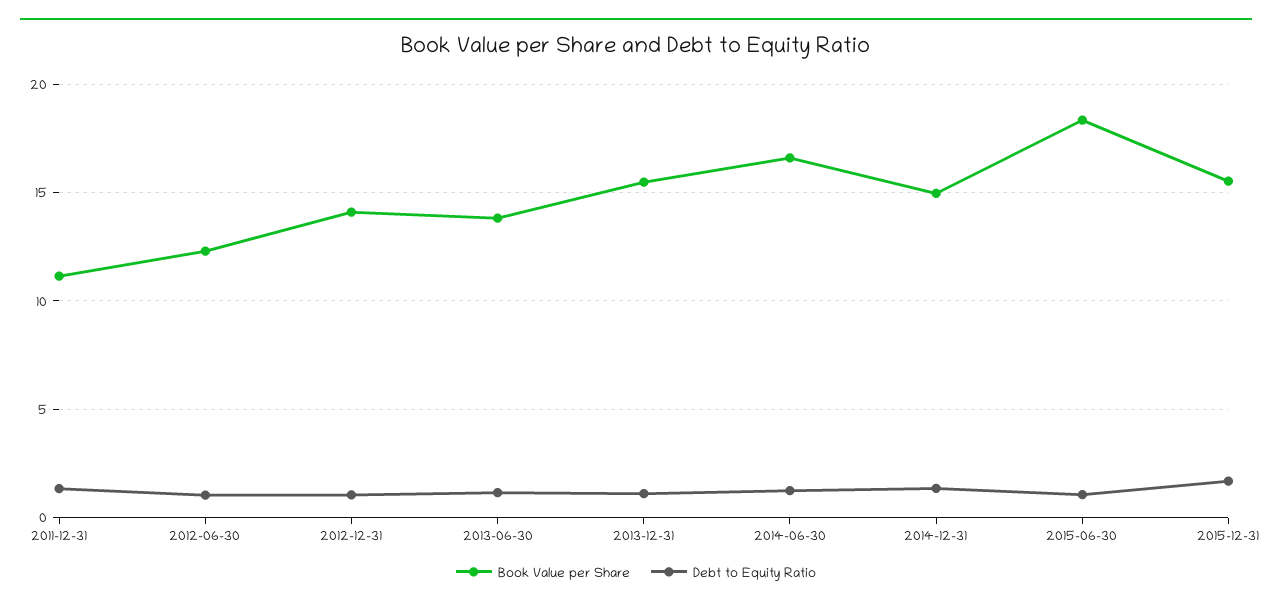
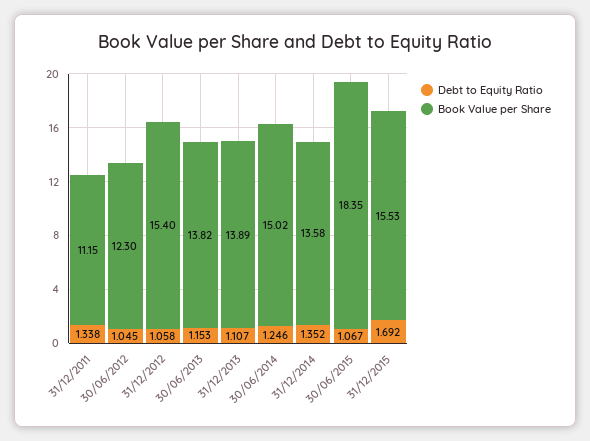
  {
    "Book Value per Share": {
      "2011-12-31": 11.15,
      "2012-06-30": 12.3,
-     "2012-12-31": 14,
+     "2012-12-31": 15.4,
      "2013-06-30": 13.82,
-     "2013-12-31": 15.5,
+     "2013-12-31": 13.89,
-     "2014-06-30": 16.5,
+     "2014-06-30": 15.02,
-     "2014-12-31": 15,
+     "2014-12-31": 13.58,
      "2015-06-30": 18.35,
      "2015-12-31": 15.53
    },
    "Debt to Equity Ratio": {
      "2011-12-31": 1.338,
      "2012-06-30": 1.045,
      "2012-12-31": 1.058,
      "2013-06-30": 1.153,
      "2013-12-31": 1.107,
      "2014-06-30": 1.246,
      "2014-12-31": 1.352,
      "2015-06-30": 1.067,
      "2015-12-31": 1.692
    }
  }

